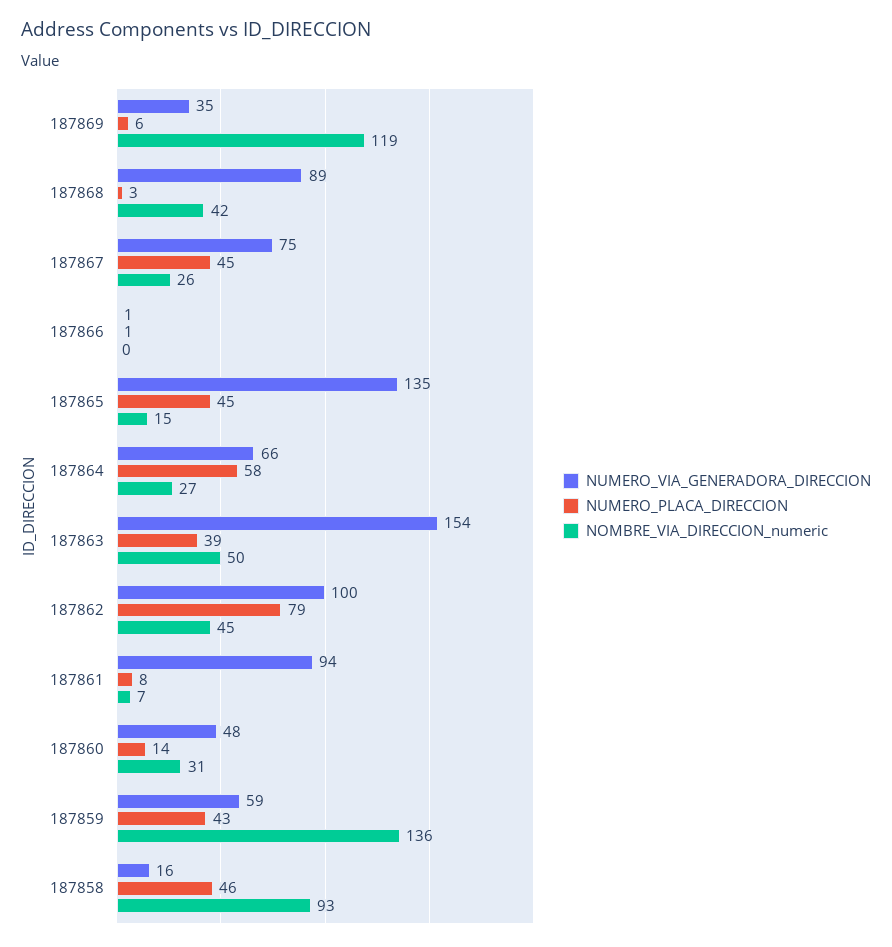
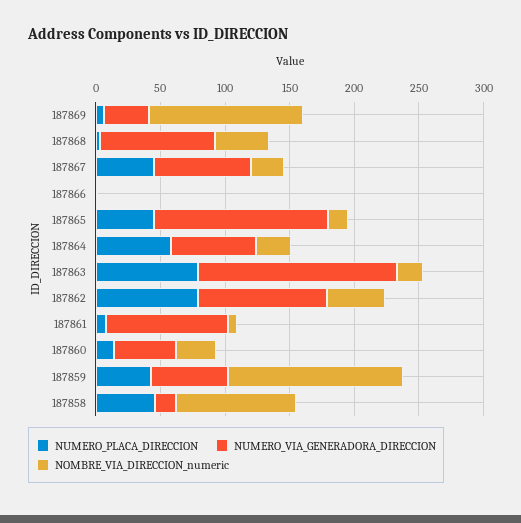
  {
    "NUMERO_VIA_GENERADORA_DIRECCION": {
      "187869": 35,
      "187868": 89,
      "187867": 75,
      "187866": 1,
      "187865": 135,
      "187864": 66,
      "187863": 154,
      "187862": 100,
      "187861": 94,
      "187860": 48,
      "187859": 59,
      "187858": 16
    },
    "NUMERO_PLACA_DIRECCION": {
      "187869": 6,
      "187868": 3,
      "187867": 45,
      "187866": 1,
      "187865": 45,
      "187864": 58,
-     "187863": 39,
+     "187863": 80,
      "187862": 79,
      "187861": 8,
      "187860": 14,
      "187859": 43,
      "187858": 46
    },
    "NOMBRE_VIA_DIRECCION_numeric": {
      "187869": 119,
      "187868": 42,
      "187867": 26,
      "187866": 0,
      "187865": 15,
      "187864": 27,
-     "187863": 50,
+     "187863": 20,
      "187862": 45,
      "187861": 7,
      "187860": 31,
      "187859": 136,
      "187858": 93
    }
  }

